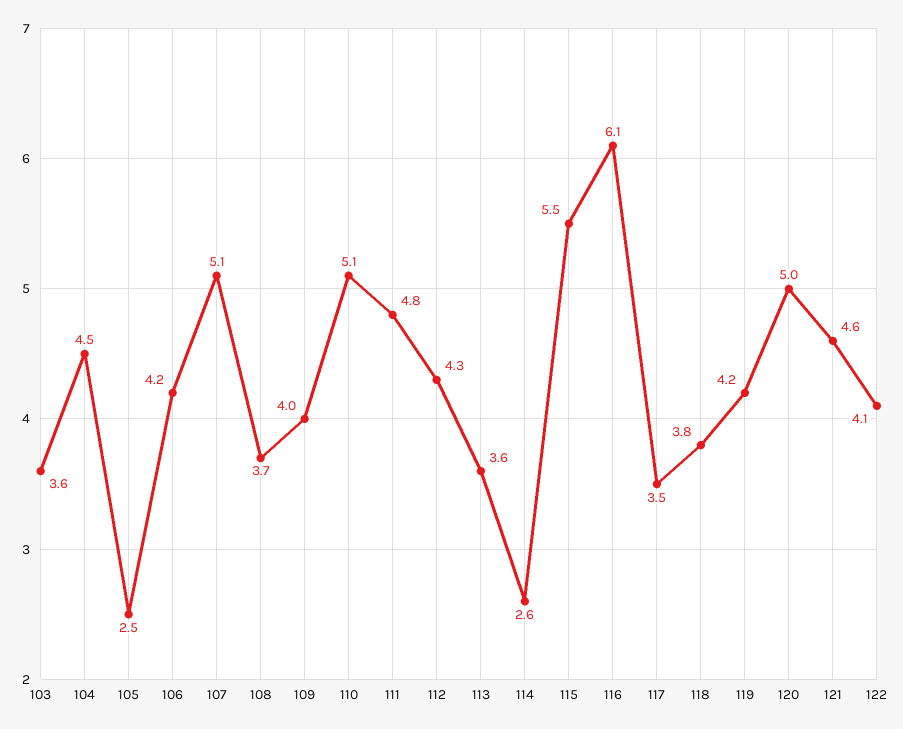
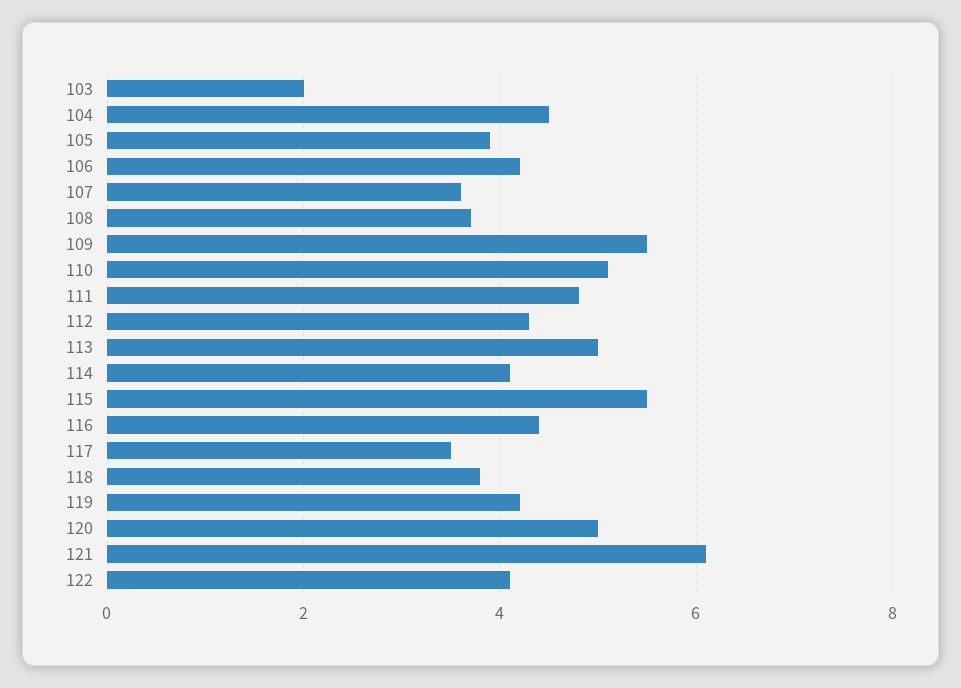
  {
-   "103": 3.6,
+   "103": 2,
    "104": 4.5,
-   "105": 2.5,
+   "105": 4,
    "106": 4.2,
-   "107": 5.1,
+   "107": 3.5,
    "108": 3.7,
-   "109": 4,
+   "109": 5.5,
    "110": 5.1,
    "111": 4.8,
    "112": 4.3,
-   "113": 3.6,
+   "113": 5,
-   "114": 2.6,
+   "114": 4,
    "115": 5.5,
-   "116": 6.1,
+   "116": 4.5,
    "117": 3.5,
    "118": 3.8,
    "119": 4.2,
    "120": 5,
-   "121": 4.6,
+   "121": 6,
    "122": 4.1
  }

